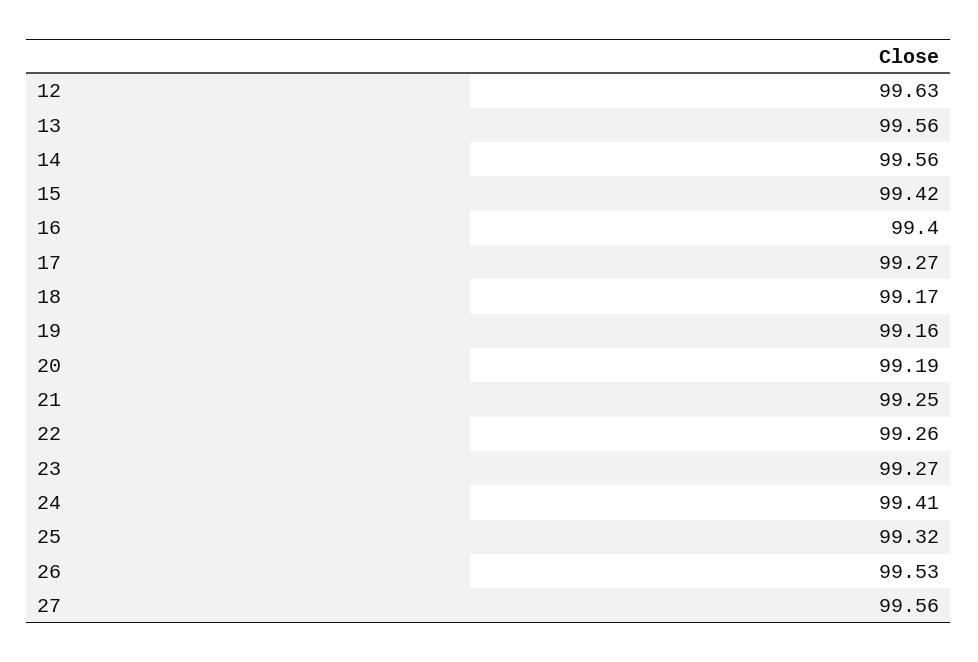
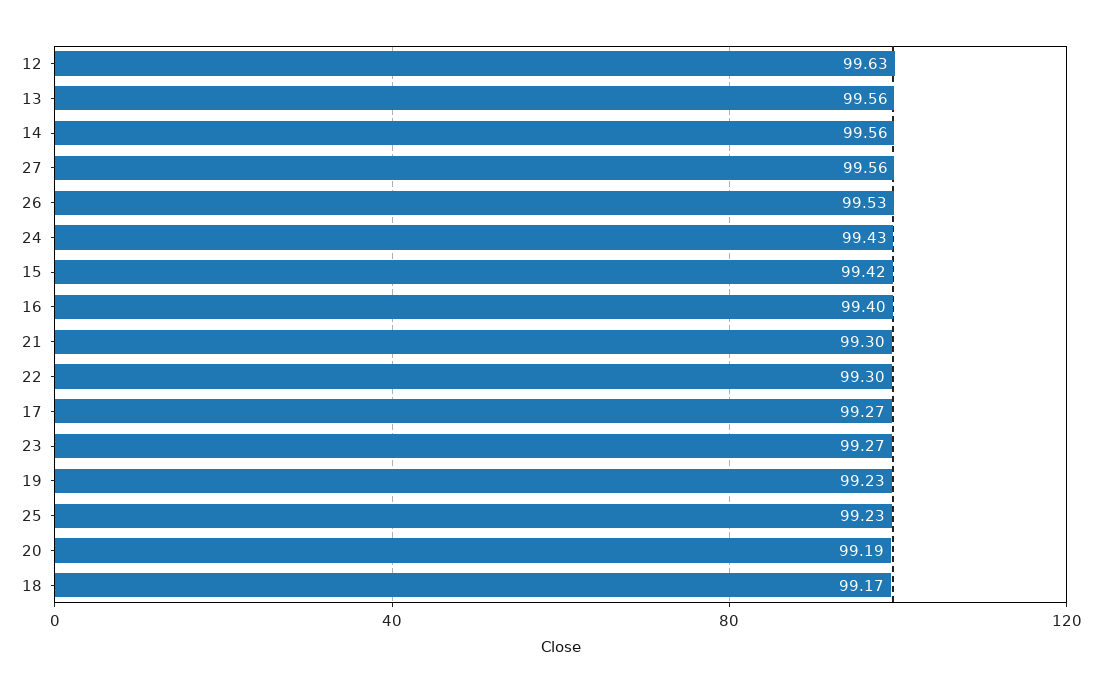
  {
    "12": 99.63,
    "13": 99.56,
    "14": 99.56,
    "15": 99.42,
    "16": 99.4,
    "17": 99.27,
    "18": 99.17,
-   "19": 99.16,
+   "19": 99.23,
    "20": 99.19,
-   "21": 99.25,
+   "21": 99.3,
-   "22": 99.26,
+   "22": 99.3,
    "23": 99.27,
-   "24": 99.41,
+   "24": 99.43,
-   "25": 99.32,
+   "25": 99.23,
    "26": 99.53,
    "27": 99.56
  }

